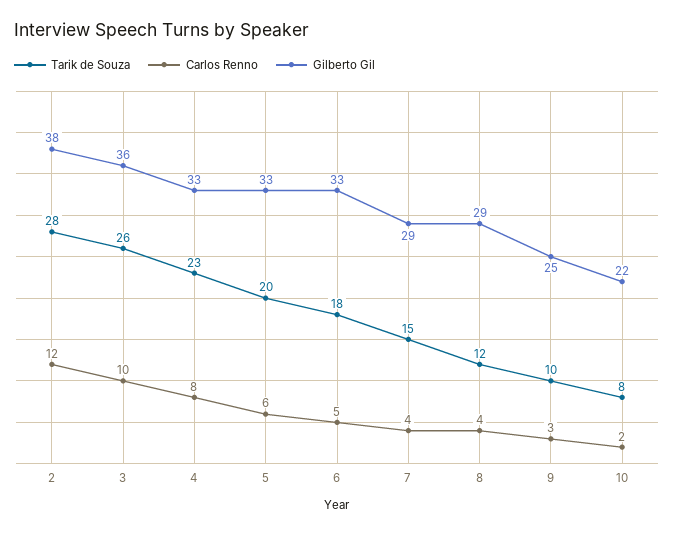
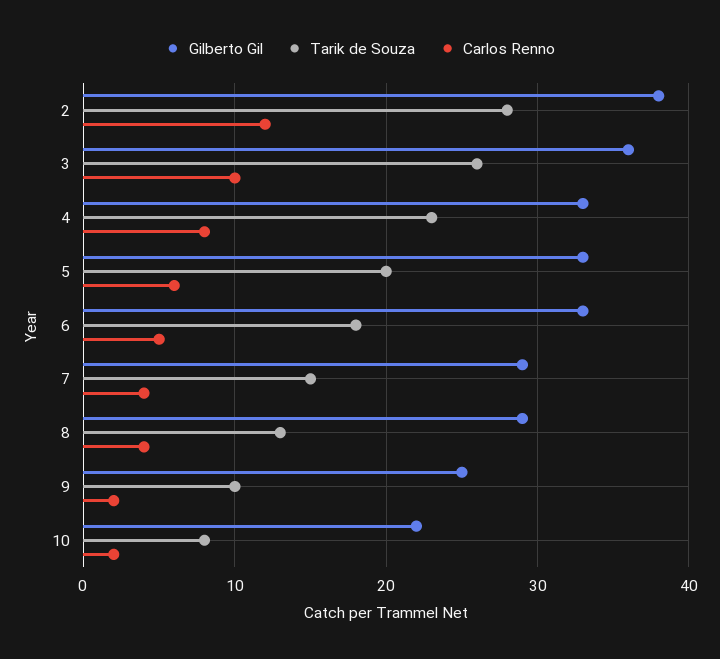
  {
    "Tarik de Souza": {
      "2": 28,
      "3": 26,
      "4": 23,
      "5": 20,
      "6": 18,
      "7": 15,
-     "8": 12,
+     "8": 13,
      "9": 10,
      "10": 8
    },
    "Carlos Renno": {
      "2": 12,
      "3": 10,
      "4": 8,
      "5": 6,
      "6": 5,
      "7": 4,
      "8": 4,
-     "9": 3,
+     "9": 2,
      "10": 2
    },
    "Gilberto Gil": {
      "2": 38,
      "3": 36,
      "4": 33,
      "5": 33,
      "6": 33,
      "7": 29,
      "8": 29,
      "9": 25,
      "10": 22
    }
  }

